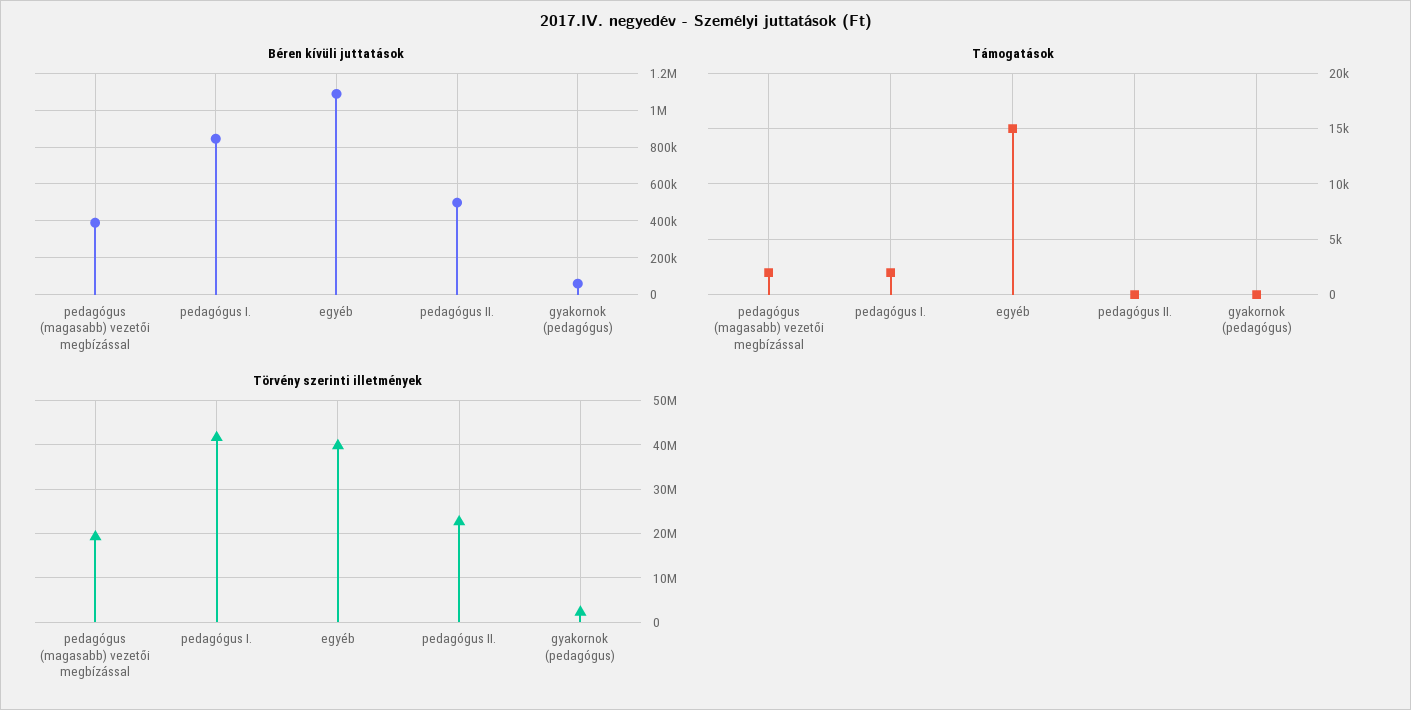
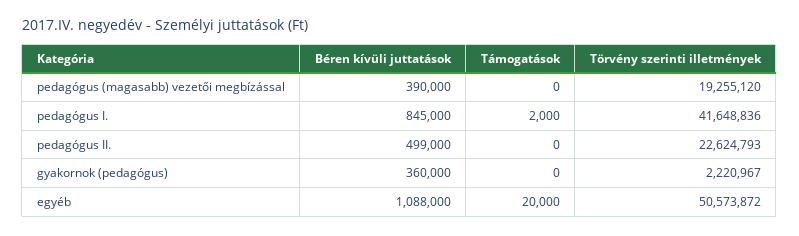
  {
    "Béren kívüli juttatások": {
      "pedagógus (magasabb) vezetői megbízással": 390000,
      "pedagógus I.": 845000,
      "egyéb": 1088000,
      "pedagógus II.": 499000,
-     "gyakornok (pedagógus)": 50000
+     "gyakornok (pedagógus)": 360000
    },
    "Támogatások": {
-     "pedagógus (magasabb) vezetői megbízással": 2000,
+     "pedagógus (magasabb) vezetői megbízással": 0,
      "pedagógus I.": 2000,
-     "egyéb": 15000,
+     "egyéb": 20000,
      "pedagógus II.": 0,
      "gyakornok (pedagógus)": 0
    },
    "Törvény szerinti illetmények": {
      "pedagógus (magasabb) vezetői megbízással": 19255120,
      "pedagógus I.": 41648836,
-     "egyéb": 40000000,
+     "egyéb": 50573872,
      "pedagógus II.": 22624793,
      "gyakornok (pedagógus)": 2220967
    }
  }

